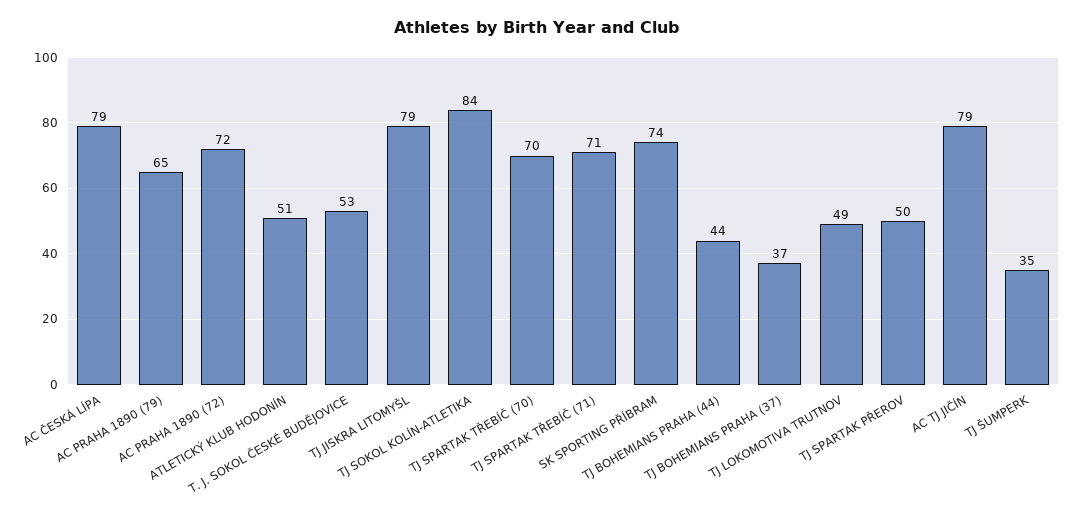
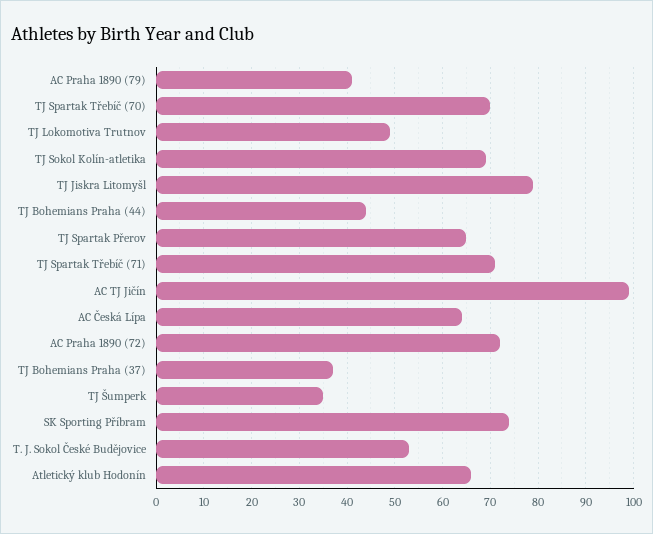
  {
-   "AC ČESKÁ LÍPA": 79,
+   "AC ČESKÁ LÍPA": 65,
-   "AC PRAHA 1890 (79)": 65,
+   "AC PRAHA 1890 (79)": 40,
    "AC PRAHA 1890 (72)": 72,
-   "ATLETICKÝ KLUB HODONÍN": 51,
+   "ATLETICKÝ KLUB HODONÍN": 65,
    "T. J. SOKOL ČESKÉ BUDĚJOVICE": 53,
    "TJ JISKRA LITOMYŠL": 79,
-   "TJ SOKOL KOLÍN-ATLETIKA": 84,
+   "TJ SOKOL KOLÍN-ATLETIKA": 70,
    "TJ SPARTAK TŘEBÍČ (70)": 70,
    "TJ SPARTAK TŘEBÍČ (71)": 71,
    "SK SPORTING PŘÍBRAM": 74,
    "TJ BOHEMIANS PRAHA (44)": 44,
    "TJ BOHEMIANS PRAHA (37)": 37,
    "TJ LOKOMOTIVA TRUTNOV": 49,
-   "TJ SPARTAK PŘEROV": 50,
+   "TJ SPARTAK PŘEROV": 65,
-   "AC TJ JIČÍN": 79,
+   "AC TJ JIČÍN": 100,
    "TJ ŠUMPERK": 35
  }

